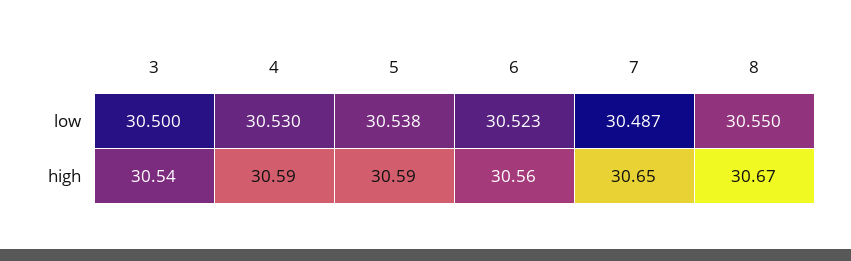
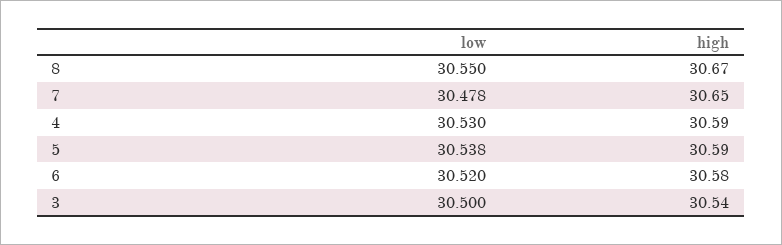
  {
    "3": {
      "low": 30.5,
      "high": 30.54
    },
    "4": {
      "low": 30.53,
      "high": 30.59
    },
    "5": {
      "low": 30.538,
      "high": 30.59
    },
    "6": {
-     "low": 30.523,
+     "low": 30.52,
-     "high": 30.56
+     "high": 30.58
    },
    "7": {
-     "low": 30.487,
+     "low": 30.478,
      "high": 30.65
    },
    "8": {
      "low": 30.55,
      "high": 30.67
    }
  }

